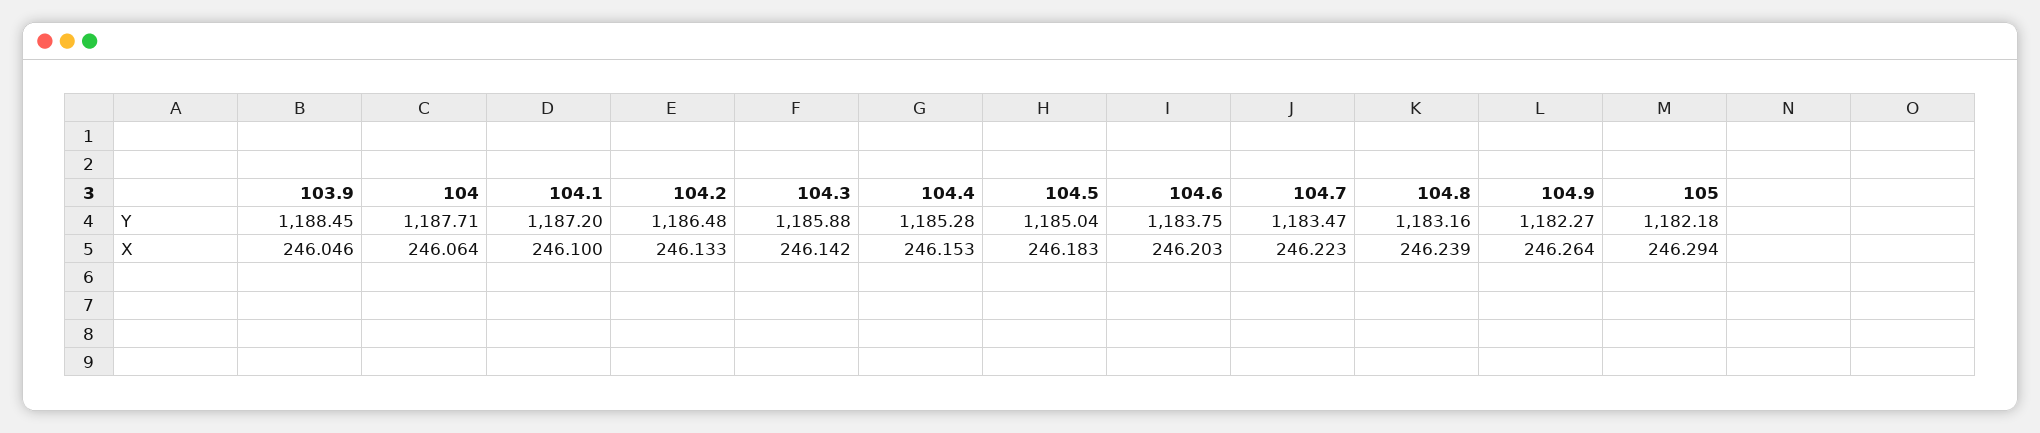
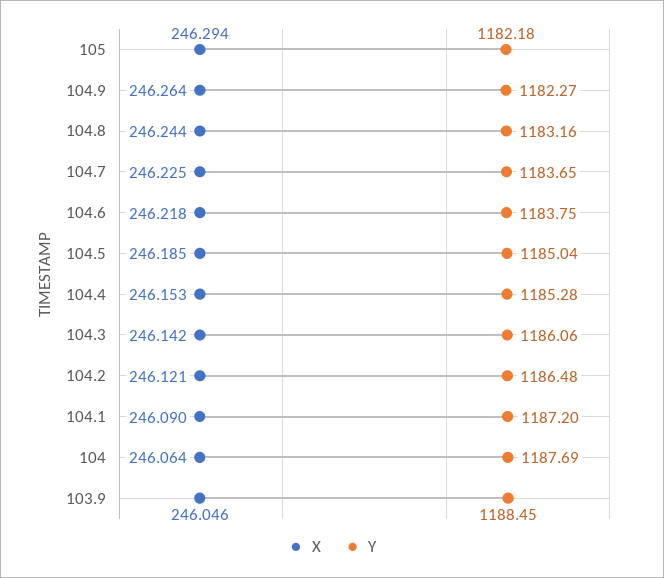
  {
    "Y": {
      "103.9": 1188.45,
-     "104": 1187.71,
+     "104": 1187.69,
      "104.1": 1187.2,
      "104.2": 1186.48,
-     "104.3": 1185.88,
+     "104.3": 1186.06,
      "104.4": 1185.28,
      "104.5": 1185.04,
      "104.6": 1183.75,
-     "104.7": 1183.47,
+     "104.7": 1183.65,
      "104.8": 1183.16,
      "104.9": 1182.27,
      "105": 1182.18
    },
    "X": {
      "103.9": 246.046,
      "104": 246.064,
-     "104.1": 246.1,
+     "104.1": 246.09,
-     "104.2": 246.133,
+     "104.2": 246.121,
      "104.3": 246.142,
      "104.4": 246.153,
-     "104.5": 246.183,
+     "104.5": 246.185,
-     "104.6": 246.203,
+     "104.6": 246.218,
-     "104.7": 246.223,
+     "104.7": 246.225,
-     "104.8": 246.239,
+     "104.8": 246.244,
      "104.9": 246.264,
      "105": 246.294
    }
  }

